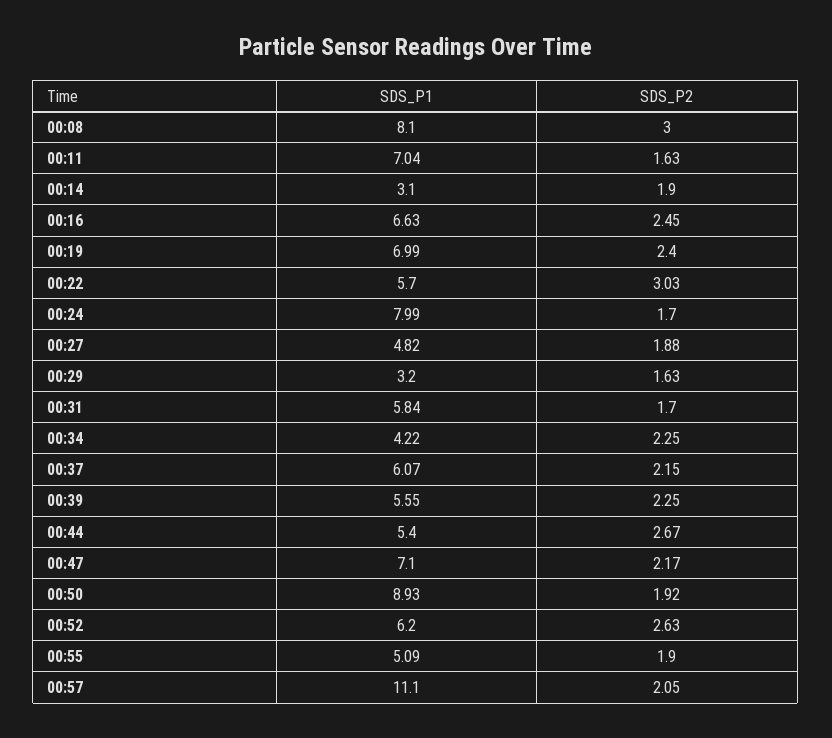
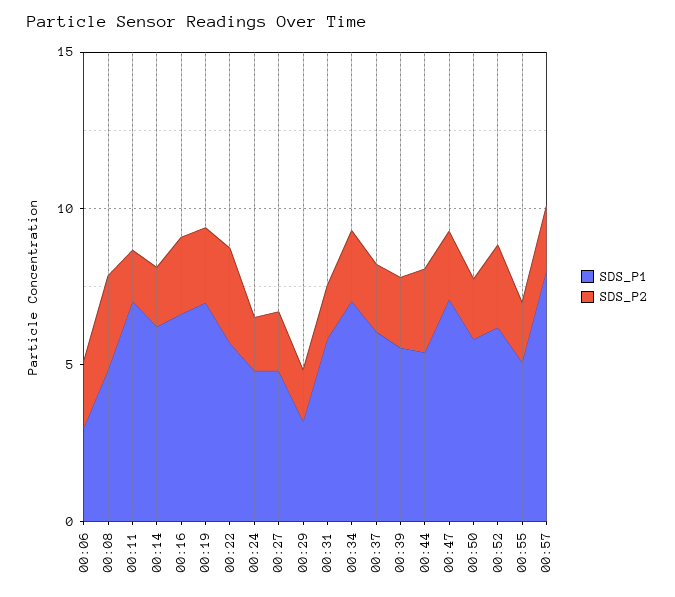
  {
    "SDS_P1": {
-     "00:08": 8.1,
+     "00:08": 5,
      "00:11": 7.04,
-     "00:14": 3.1,
+     "00:14": 6,
      "00:16": 6.63,
      "00:19": 6.99,
      "00:22": 5.7,
-     "00:24": 7.99,
+     "00:24": 5,
      "00:27": 4.82,
      "00:29": 3.2,
      "00:31": 5.84,
-     "00:34": 4.22,
+     "00:34": 7,
      "00:37": 6.07,
      "00:39": 5.55,
      "00:44": 5.4,
      "00:47": 7.1,
-     "00:50": 8.93,
+     "00:50": 6,
      "00:52": 6.2,
      "00:55": 5.09,
-     "00:57": 11.1
+     "00:57": 8,
+     "00:06": 3
    },
    "SDS_P2": {
      "00:08": 3,
      "00:11": 1.63,
      "00:14": 1.9,
      "00:16": 2.45,
      "00:19": 2.4,
      "00:22": 3.03,
      "00:24": 1.7,
      "00:27": 1.88,
      "00:29": 1.63,
      "00:31": 1.7,
      "00:34": 2.25,
      "00:37": 2.15,
      "00:39": 2.25,
      "00:44": 2.67,
      "00:47": 2.17,
      "00:50": 1.92,
      "00:52": 2.63,
      "00:55": 1.9,
-     "00:57": 2.05
+     "00:57": 2.05,
+     "00:06": 2
    }
  }

